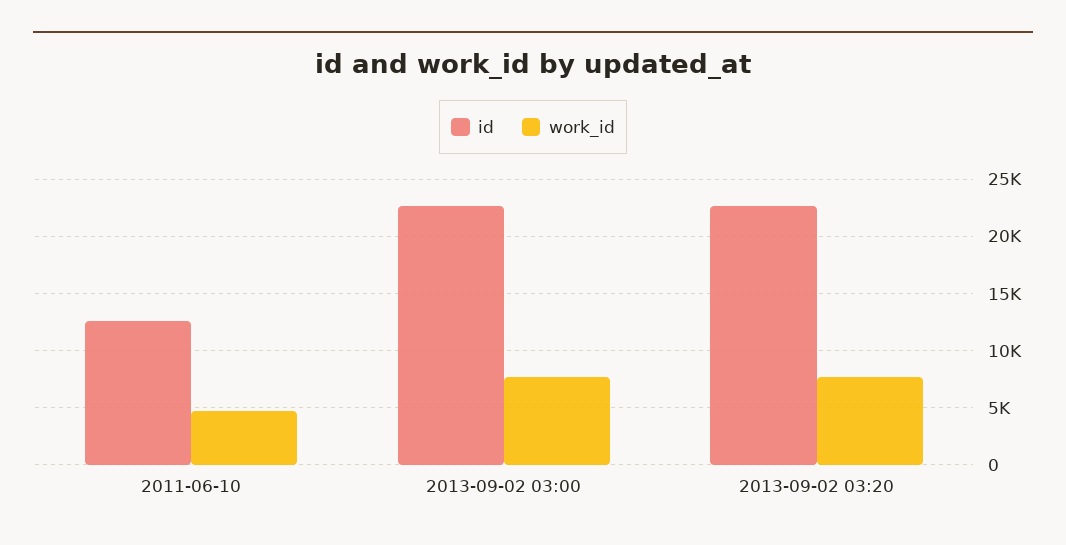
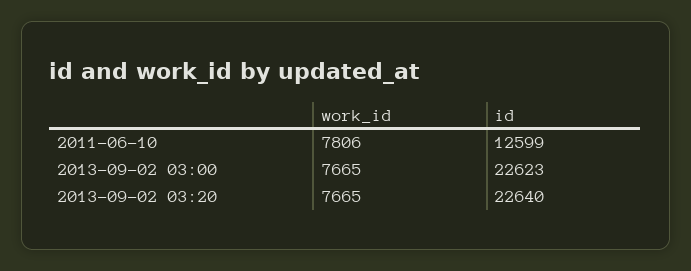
  {
    "id": {
      "2011-06-10": 12599,
      "2013-09-02 03:00": 22623,
      "2013-09-02 03:20": 22640
    },
    "work_id": {
-     "2011-06-10": 5000,
+     "2011-06-10": 7806,
      "2013-09-02 03:00": 7665,
      "2013-09-02 03:20": 7665
    }
  }

